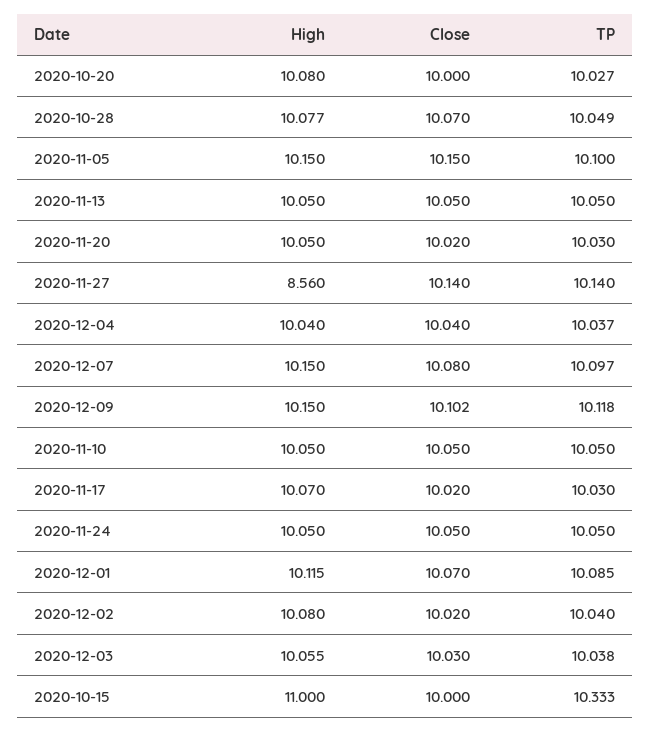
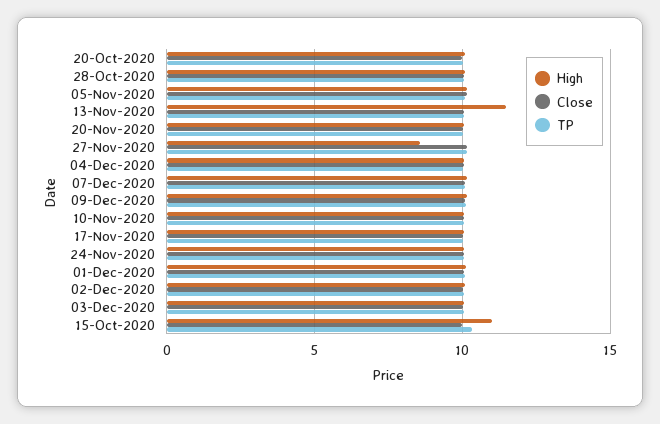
  {
    "High": {
      "2020-10-20": 10.08,
      "2020-10-28": 10.077,
      "2020-11-05": 10.15,
-     "2020-11-13": 10.05,
+     "2020-11-13": 11.5,
      "2020-11-20": 10.05,
      "2020-11-27": 8.56,
      "2020-12-04": 10.04,
      "2020-12-07": 10.15,
      "2020-12-09": 10.15,
      "2020-11-10": 10.05,
      "2020-11-17": 10.07,
      "2020-11-24": 10.05,
      "2020-12-01": 10.115,
      "2020-12-02": 10.08,
      "2020-12-03": 10.055,
      "2020-10-15": 11
    },
    "Close": {
      "2020-10-20": 10,
      "2020-10-28": 10.07,
      "2020-11-05": 10.15,
      "2020-11-13": 10.05,
      "2020-11-20": 10.02,
      "2020-11-27": 10.14,
      "2020-12-04": 10.04,
      "2020-12-07": 10.08,
      "2020-12-09": 10.102,
      "2020-11-10": 10.05,
      "2020-11-17": 10.02,
      "2020-11-24": 10.05,
      "2020-12-01": 10.07,
      "2020-12-02": 10.02,
      "2020-12-03": 10.03,
      "2020-10-15": 10
    },
    "TP": {
      "2020-10-20": 10.027,
      "2020-10-28": 10.049,
      "2020-11-05": 10.1,
      "2020-11-13": 10.05,
      "2020-11-20": 10.03,
      "2020-11-27": 10.14,
      "2020-12-04": 10.037,
      "2020-12-07": 10.097,
      "2020-12-09": 10.118,
      "2020-11-10": 10.05,
      "2020-11-17": 10.03,
      "2020-11-24": 10.05,
      "2020-12-01": 10.085,
      "2020-12-02": 10.04,
      "2020-12-03": 10.038,
      "2020-10-15": 10.333
    }
  }

